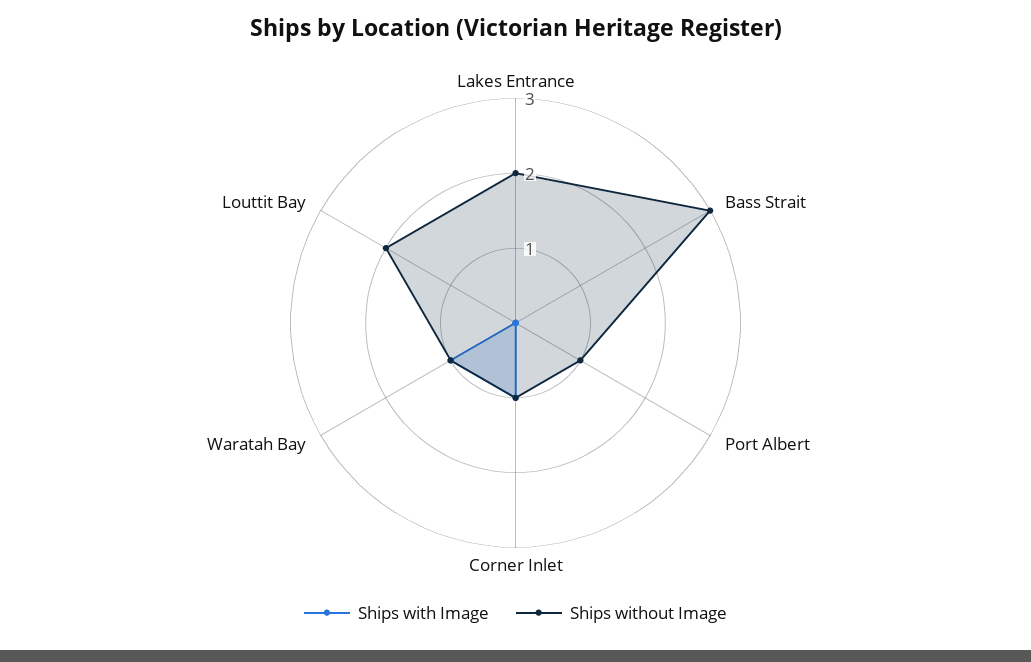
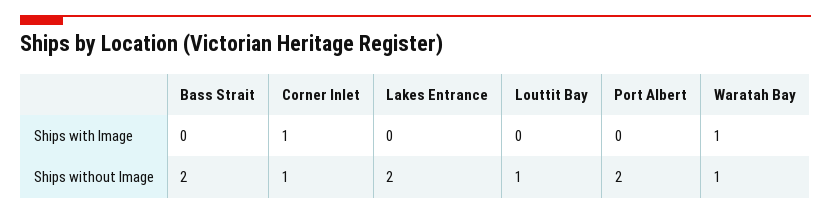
  {
    "Ships with Image": {
      "Lakes Entrance": 0,
      "Bass Strait": 0,
      "Port Albert": 0,
      "Corner Inlet": 1,
      "Waratah Bay": 1,
      "Louttit Bay": 0
    },
    "Ships without Image": {
      "Lakes Entrance": 2,
-     "Bass Strait": 3,
+     "Bass Strait": 2,
-     "Port Albert": 1,
+     "Port Albert": 2,
      "Corner Inlet": 1,
      "Waratah Bay": 1,
-     "Louttit Bay": 2
+     "Louttit Bay": 1
    }
  }

